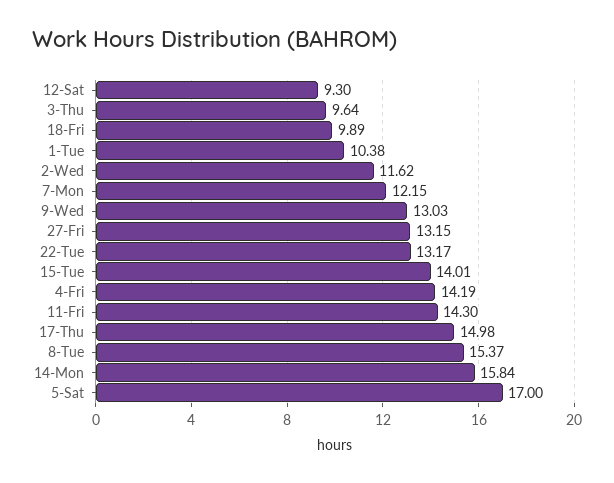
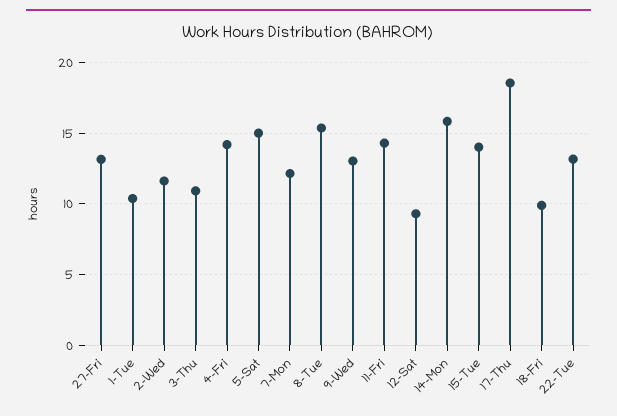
  {
    "12-Sat": 9.3,
-   "3-Thu": 9.64,
+   "3-Thu": 11,
    "18-Fri": 9.89,
    "1-Tue": 10.38,
    "2-Wed": 11.62,
    "7-Mon": 12.15,
    "9-Wed": 13.03,
    "27-Fri": 13.15,
    "22-Tue": 13.17,
    "15-Tue": 14.01,
    "4-Fri": 14.19,
    "11-Fri": 14.3,
-   "17-Thu": 14.98,
+   "17-Thu": 18.5,
    "8-Tue": 15.37,
    "14-Mon": 15.84,
-   "5-Sat": 17
+   "5-Sat": 15
  }

